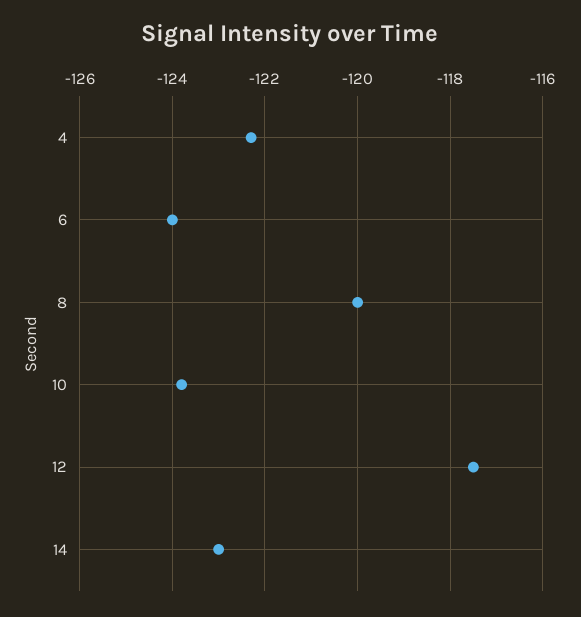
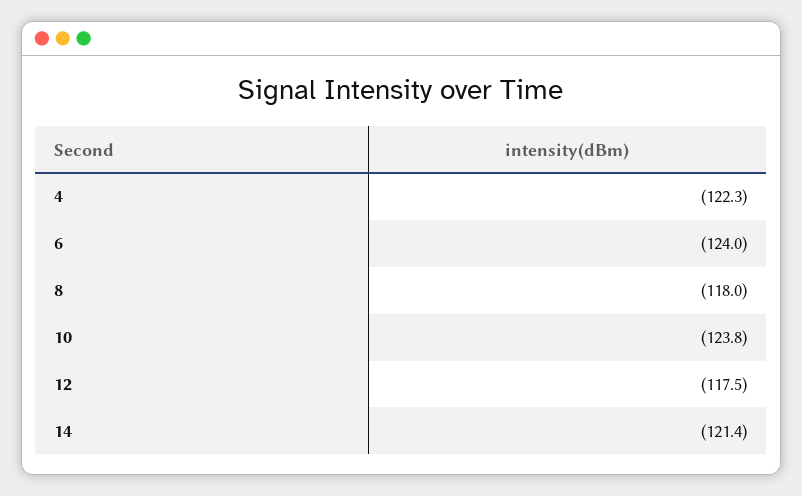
  {
    "4": -122.3,
    "6": -124,
-   "8": -120,
+   "8": -118,
    "10": -123.8,
    "12": -117.5,
-   "14": -123
+   "14": -121.4
  }

